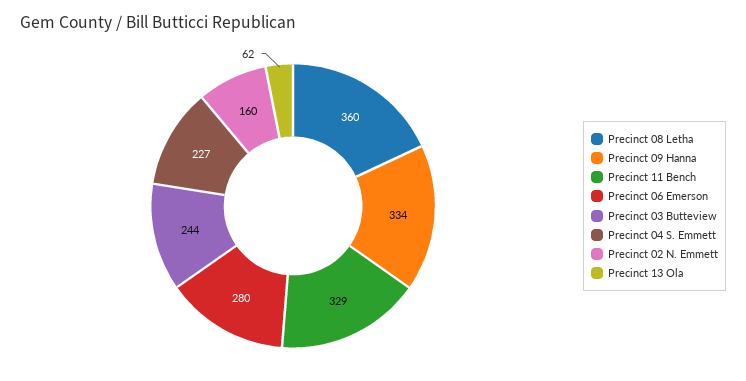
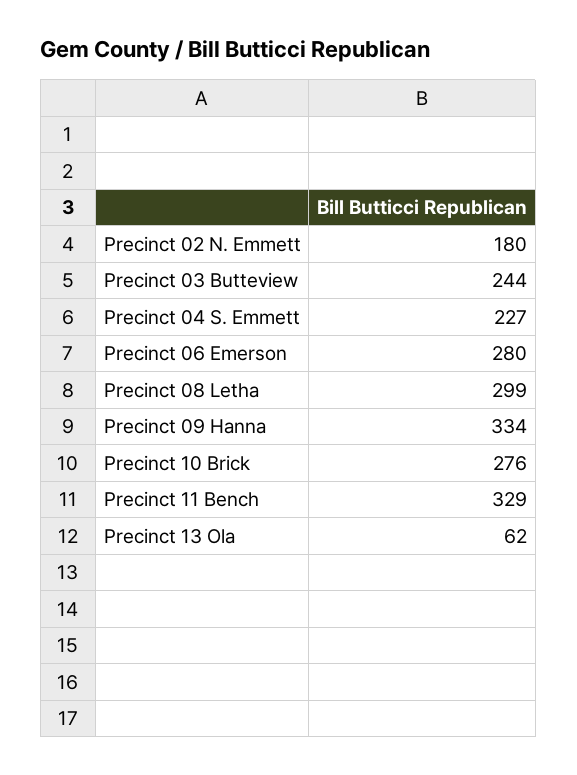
  {
-   "Precinct 08 Letha": 360,
+   "Precinct 08 Letha": 299,
    "Precinct 09 Hanna": 334,
    "Precinct 11 Bench": 329,
    "Precinct 06 Emerson": 280,
    "Precinct 03 Butteview": 244,
    "Precinct 04 S. Emmett": 227,
-   "Precinct 02 N. Emmett": 160,
+   "Precinct 02 N. Emmett": 180,
-   "Precinct 13 Ola": 62
+   "Precinct 13 Ola": 62,
+   "Precinct 10 Brick": 276
  }

